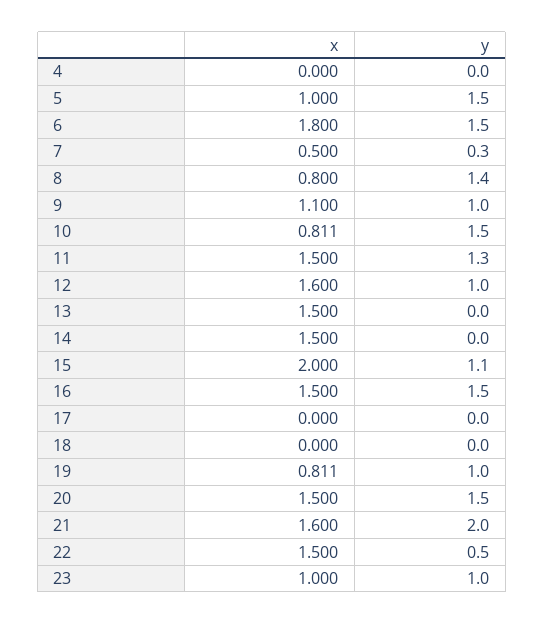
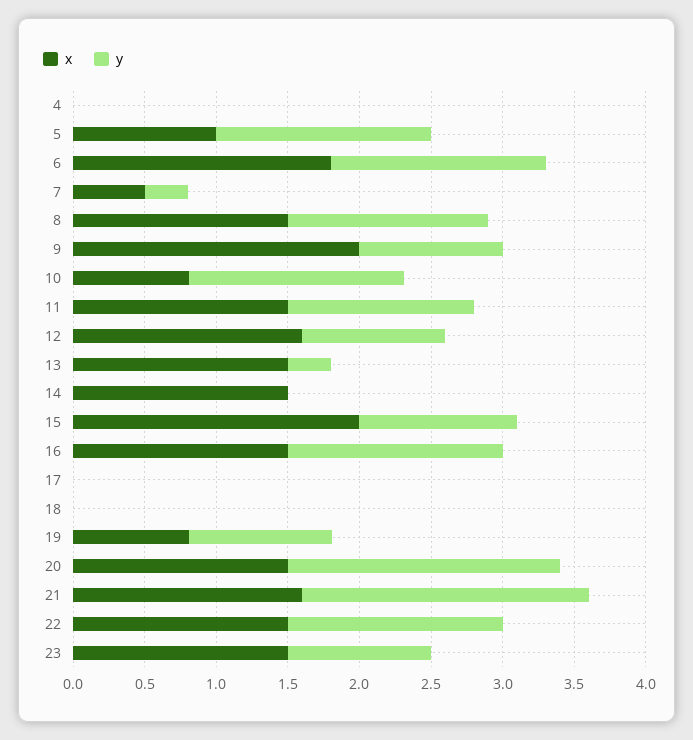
  {
    "x": {
      "4": 0,
      "5": 1,
      "6": 1.8,
      "7": 0.5,
-     "8": 0.8,
+     "8": 1.5,
-     "9": 1.1,
+     "9": 2,
      "10": 0.811,
      "11": 1.5,
      "12": 1.6,
      "13": 1.5,
      "14": 1.5,
      "15": 2,
      "16": 1.5,
      "17": 0,
      "18": 0,
      "19": 0.811,
      "20": 1.5,
      "21": 1.6,
      "22": 1.5,
-     "23": 1
+     "23": 1.5
    },
    "y": {
      "4": 0,
      "5": 1.5,
      "6": 1.5,
      "7": 0.3,
      "8": 1.4,
      "9": 1,
      "10": 1.5,
      "11": 1.3,
      "12": 1,
-     "13": 0,
+     "13": 0.3,
      "14": 0,
      "15": 1.1,
      "16": 1.5,
      "17": 0,
      "18": 0,
      "19": 1,
-     "20": 1.5,
+     "20": 1.9,
      "21": 2,
-     "22": 0.5,
+     "22": 1.5,
      "23": 1
    }
  }

